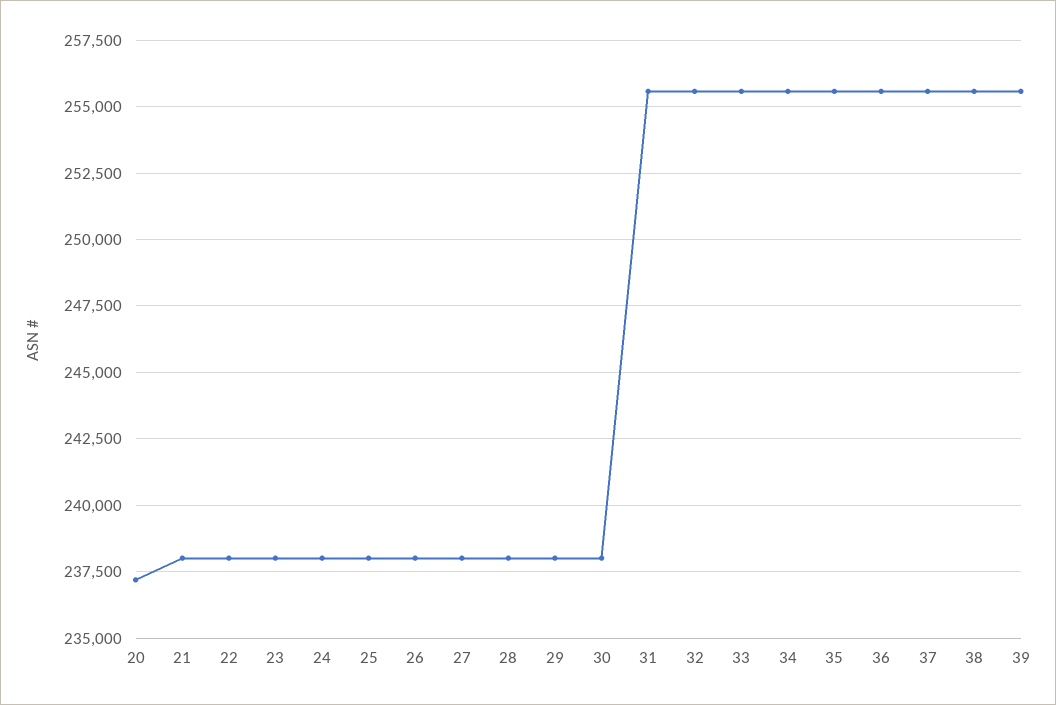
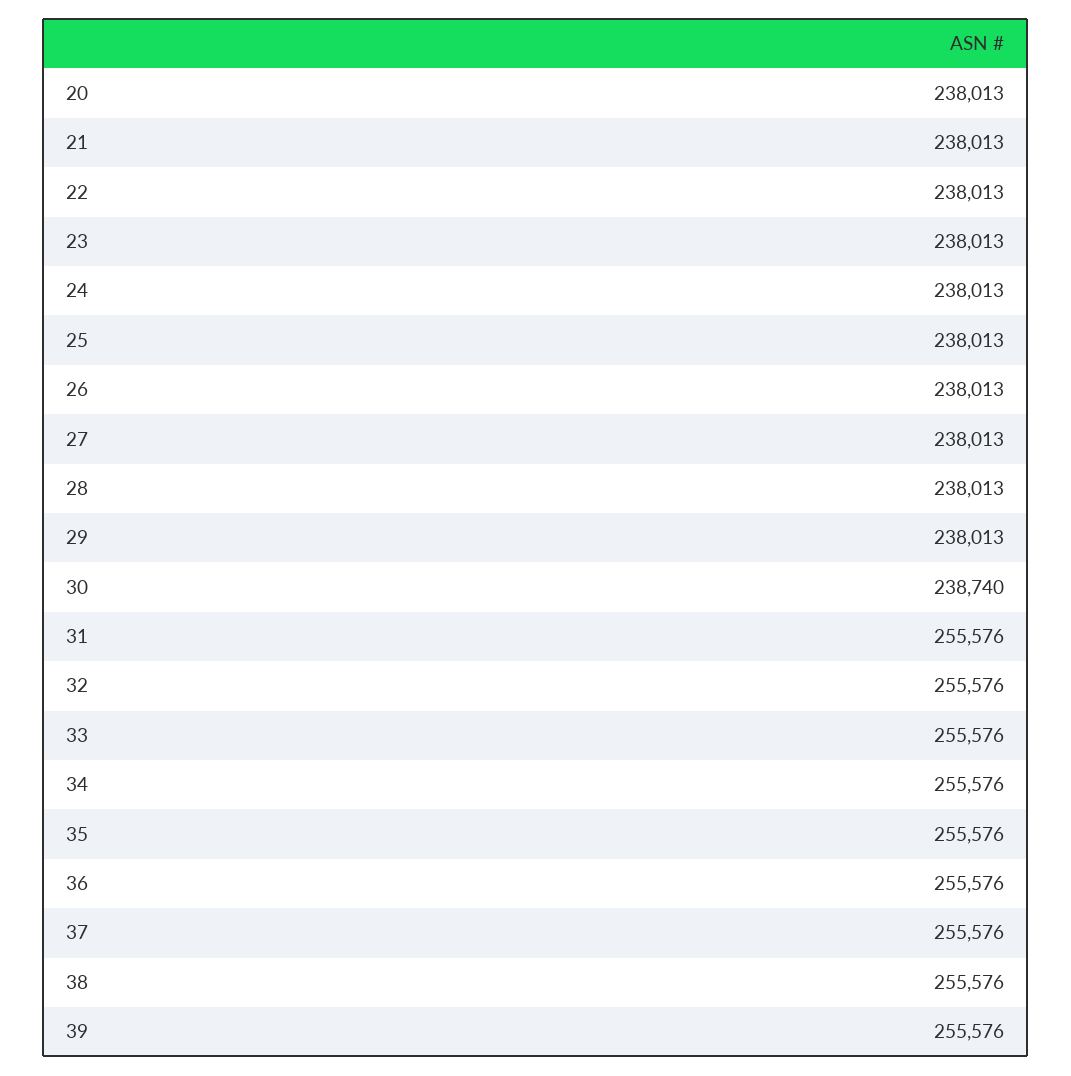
  {
-   "20": 237250,
+   "20": 238013,
    "21": 238013,
    "22": 238013,
    "23": 238013,
    "24": 238013,
    "25": 238013,
    "26": 238013,
    "27": 238013,
    "28": 238013,
    "29": 238013,
-   "30": 238000,
+   "30": 238740,
    "31": 255576,
    "32": 255576,
    "33": 255576,
    "34": 255576,
    "35": 255576,
    "36": 255576,
    "37": 255576,
    "38": 255576,
    "39": 255576
  }

